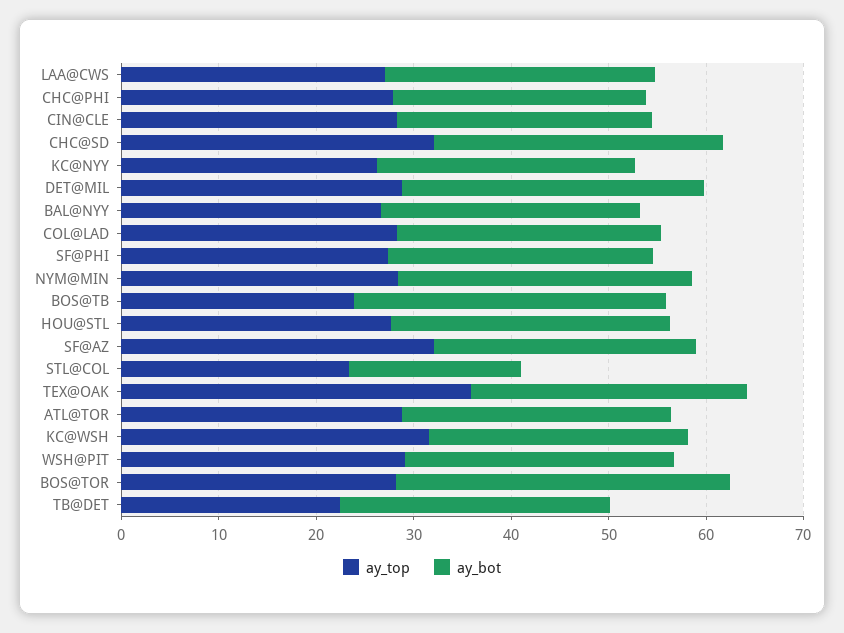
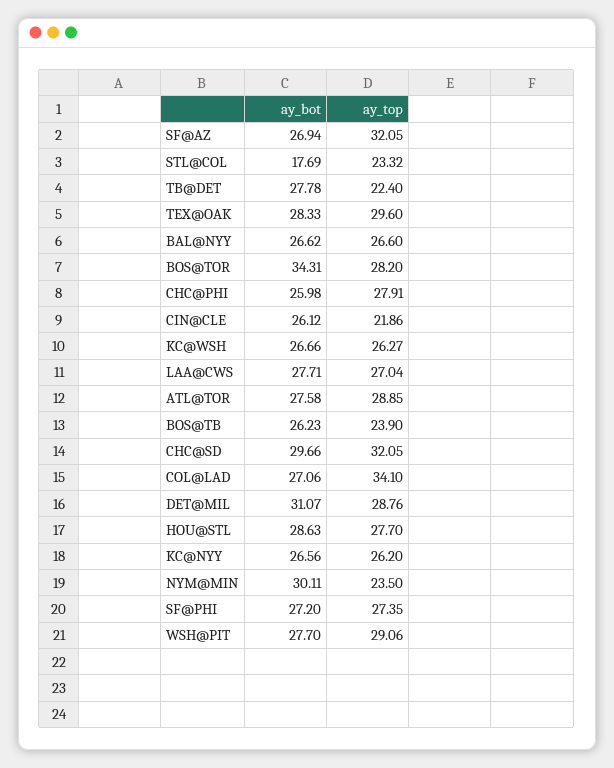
  {
    "ay_top": {
      "LAA@CWS": 27.04,
      "CHC@PHI": 27.91,
-     "CIN@CLE": 28,
+     "CIN@CLE": 21.86,
      "CHC@SD": 32.05,
      "KC@NYY": 26.2,
      "DET@MIL": 28.76,
      "BAL@NYY": 26.6,
-     "COL@LAD": 28,
+     "COL@LAD": 34.1,
      "SF@PHI": 27.35,
-     "NYM@MIN": 28,
+     "NYM@MIN": 23.5,
      "BOS@TB": 23.9,
      "HOU@STL": 27.7,
      "SF@AZ": 32.05,
      "STL@COL": 23.32,
-     "TEX@OAK": 36,
+     "TEX@OAK": 29.6,
      "ATL@TOR": 28.85,
-     "KC@WSH": 32,
+     "KC@WSH": 26.27,
      "WSH@PIT": 29.06,
      "BOS@TOR": 28.2,
      "TB@DET": 22.4
    },
    "ay_bot": {
      "LAA@CWS": 27.71,
      "CHC@PHI": 25.98,
      "CIN@CLE": 26.12,
      "CHC@SD": 29.66,
      "KC@NYY": 26.56,
      "DET@MIL": 31.07,
      "BAL@NYY": 26.62,
      "COL@LAD": 27.06,
      "SF@PHI": 27.2,
      "NYM@MIN": 30.11,
-     "BOS@TB": 32,
+     "BOS@TB": 26.23,
      "HOU@STL": 28.63,
      "SF@AZ": 26.94,
      "STL@COL": 17.69,
      "TEX@OAK": 28.33,
      "ATL@TOR": 27.58,
      "KC@WSH": 26.66,
      "WSH@PIT": 27.7,
      "BOS@TOR": 34.31,
      "TB@DET": 27.78
    }
  }

